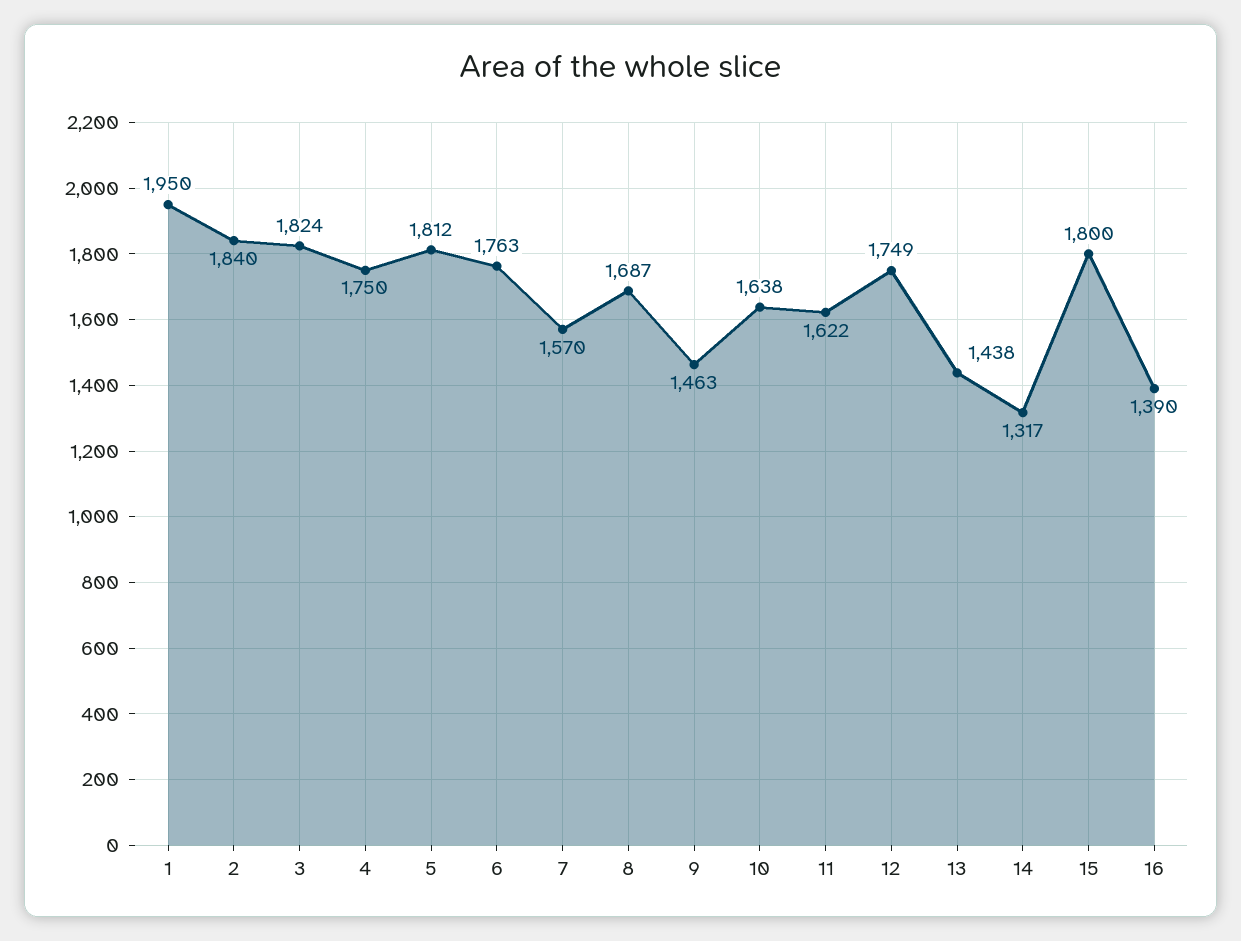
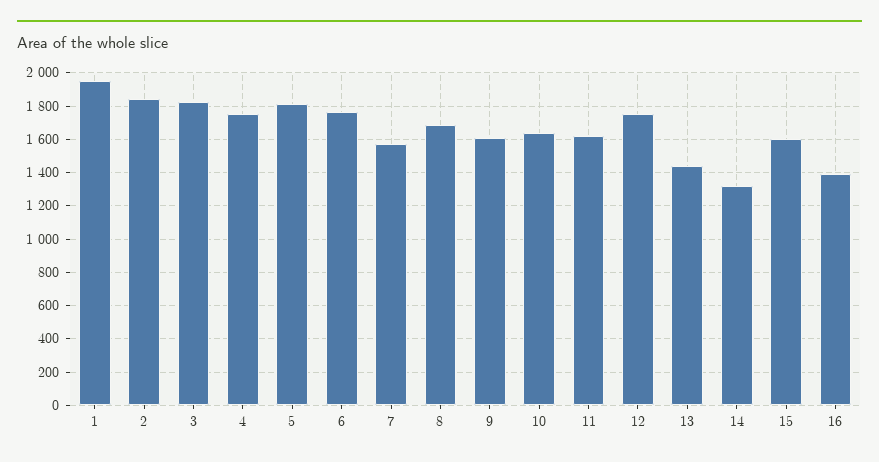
  {
    "1": 1950,
    "2": 1840,
    "3": 1824,
    "4": 1750,
    "5": 1812,
    "6": 1763,
    "7": 1570,
    "8": 1687,
-   "9": 1463,
+   "9": 1600,
    "10": 1638,
    "11": 1622,
    "12": 1749,
    "13": 1438,
    "14": 1317,
-   "15": 1800,
+   "15": 1600,
    "16": 1390
  }

